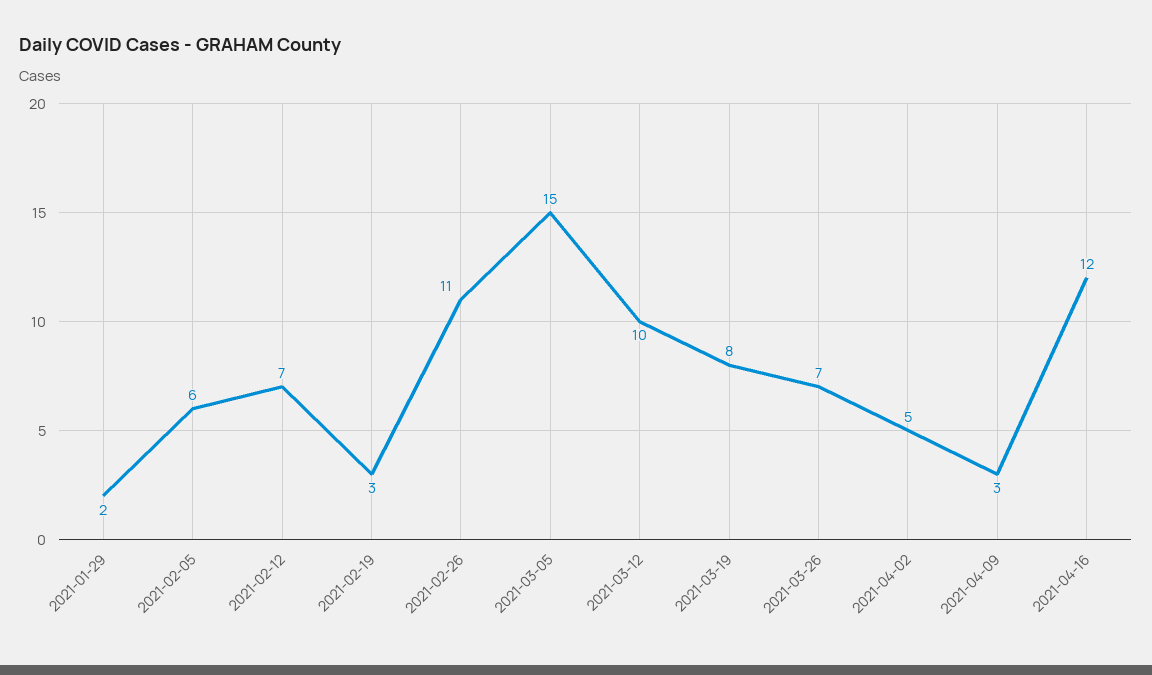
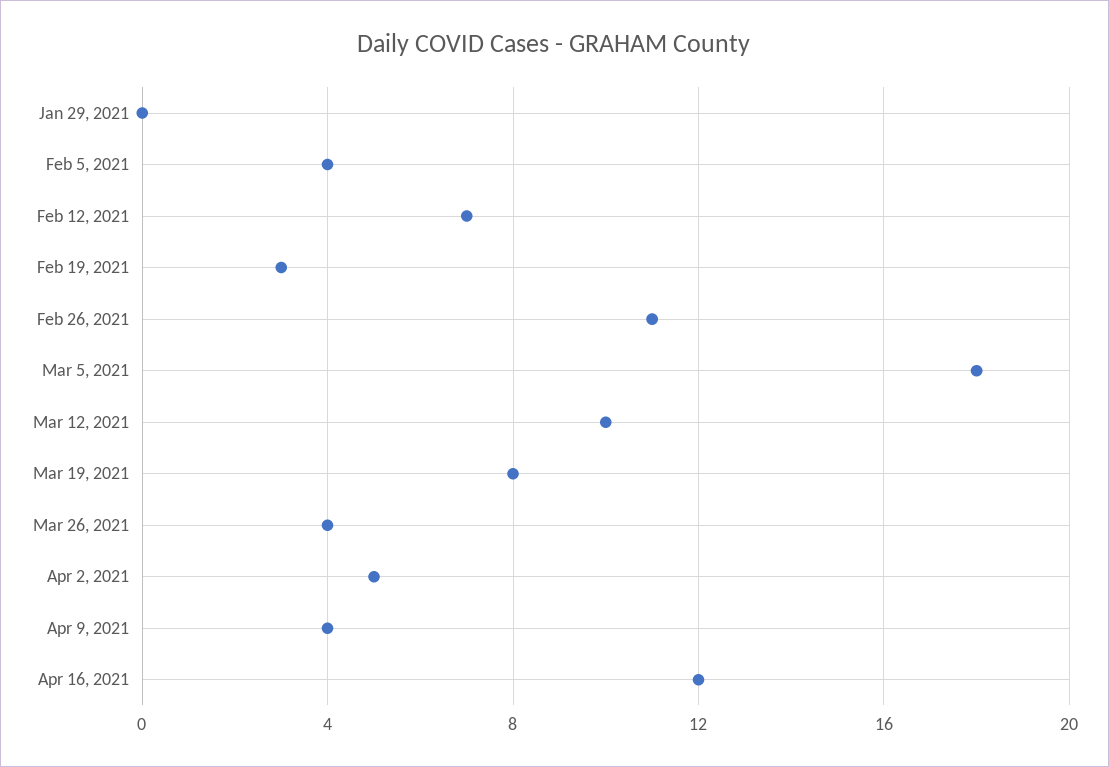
  {
-   "2021-01-29": 2,
+   "2021-01-29": 0,
-   "2021-02-05": 6,
+   "2021-02-05": 4,
    "2021-02-12": 7,
    "2021-02-19": 3,
    "2021-02-26": 11,
-   "2021-03-05": 15,
+   "2021-03-05": 18,
    "2021-03-12": 10,
    "2021-03-19": 8,
-   "2021-03-26": 7,
+   "2021-03-26": 4,
    "2021-04-02": 5,
-   "2021-04-09": 3,
+   "2021-04-09": 4,
    "2021-04-16": 12
  }

